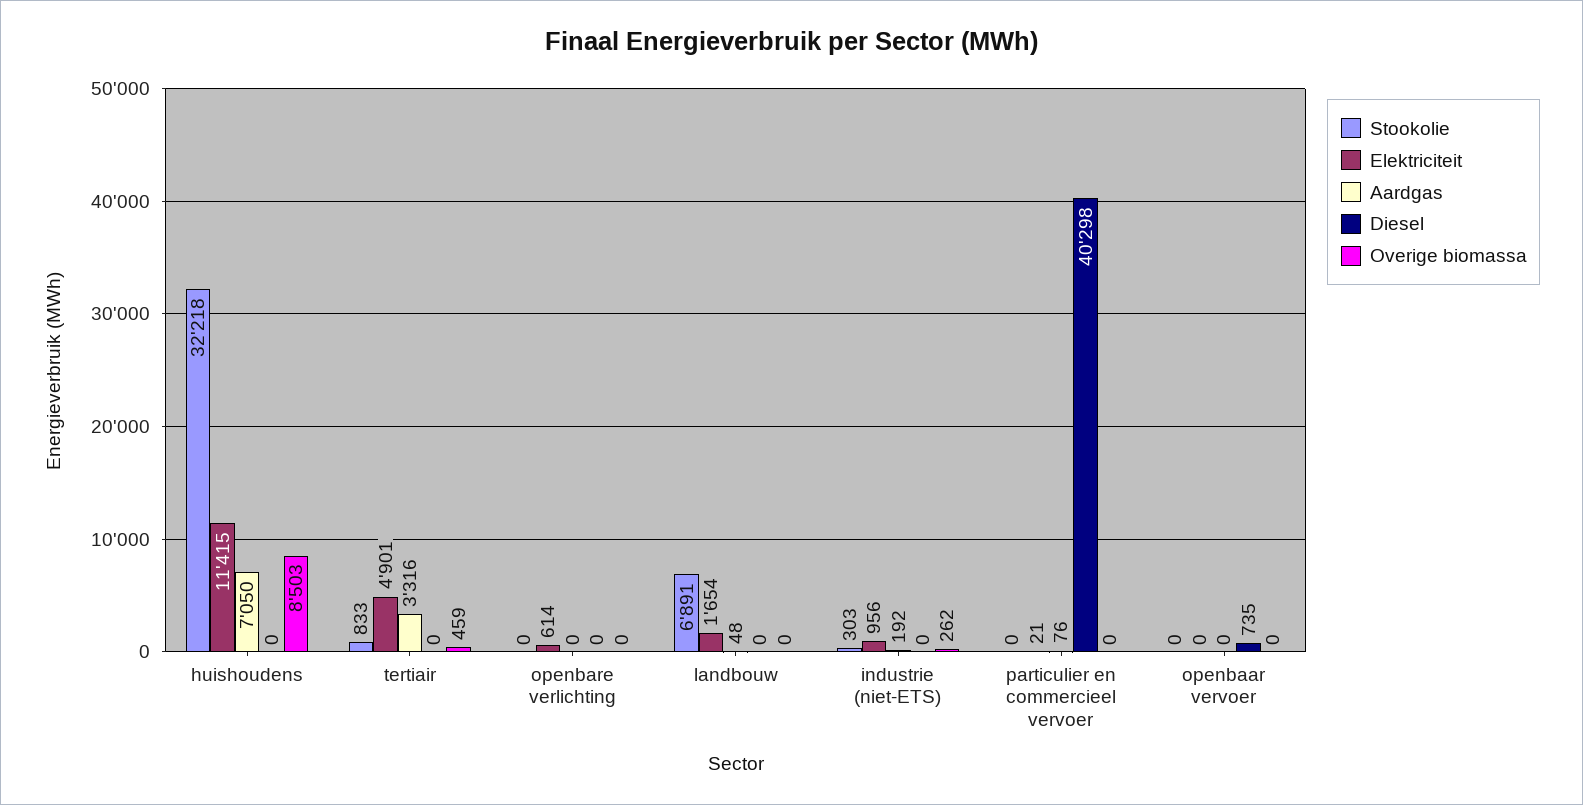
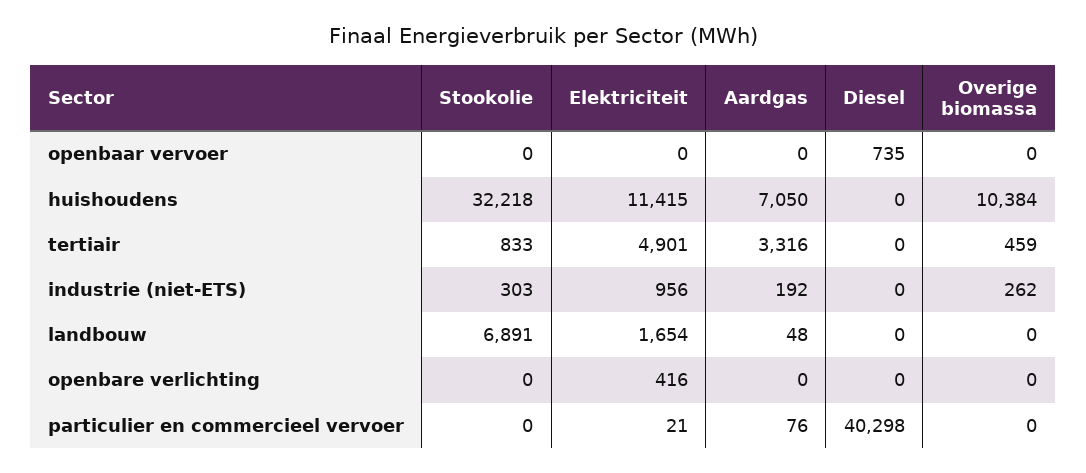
  {
    "Stookolie": {
      "huishoudens": 32218,
      "tertiair": 833,
      "openbare verlichting": 0,
      "landbouw": 6891,
      "industrie (niet-ETS)": 303,
      "particulier en commercieel vervoer": 0,
      "openbaar vervoer": 0
    },
    "Elektriciteit": {
      "huishoudens": 11415,
      "tertiair": 4901,
-     "openbare verlichting": 614,
+     "openbare verlichting": 416,
      "landbouw": 1654,
      "industrie (niet-ETS)": 956,
      "particulier en commercieel vervoer": 21,
      "openbaar vervoer": 0
    },
    "Aardgas": {
      "huishoudens": 7050,
      "tertiair": 3316,
      "openbare verlichting": 0,
      "landbouw": 48,
      "industrie (niet-ETS)": 192,
      "particulier en commercieel vervoer": 76,
      "openbaar vervoer": 0
    },
    "Diesel": {
      "huishoudens": 0,
      "tertiair": 0,
      "openbare verlichting": 0,
      "landbouw": 0,
      "industrie (niet-ETS)": 0,
      "particulier en commercieel vervoer": 40298,
      "openbaar vervoer": 735
    },
    "Overige biomassa": {
-     "huishoudens": 8503,
+     "huishoudens": 10384,
      "tertiair": 459,
      "openbare verlichting": 0,
      "landbouw": 0,
      "industrie (niet-ETS)": 262,
      "particulier en commercieel vervoer": 0,
      "openbaar vervoer": 0
    }
  }

